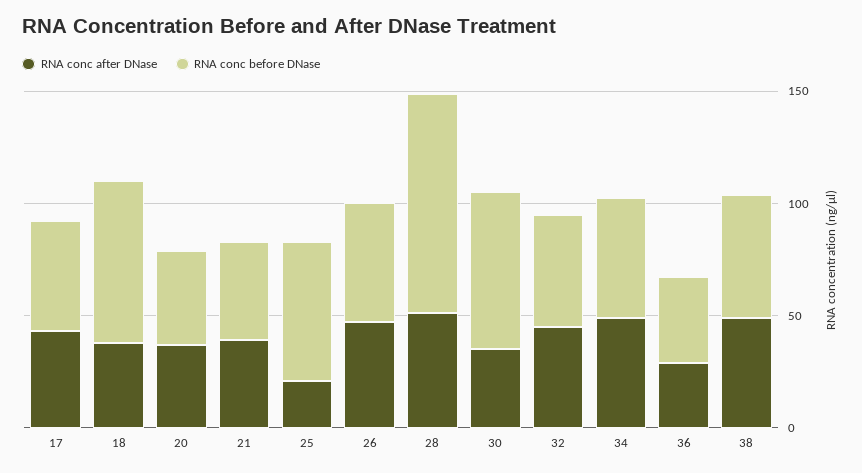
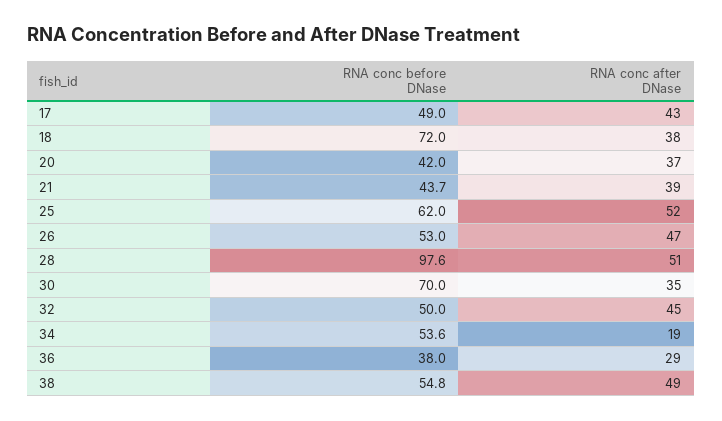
  {
    "RNA conc after DNase": {
      "17": 43,
      "18": 38,
      "20": 37,
      "21": 39,
-     "25": 20,
+     "25": 52,
      "26": 47,
      "28": 51,
      "30": 35,
      "32": 45,
-     "34": 50,
+     "34": 19,
      "36": 29,
      "38": 49
    },
    "RNA conc before DNase": {
      "17": 49,
      "18": 72,
      "20": 42,
      "21": 43.7,
      "25": 62,
      "26": 53,
      "28": 97.6,
      "30": 70,
      "32": 50,
      "34": 53.6,
      "36": 38,
      "38": 54.8
    }
  }

